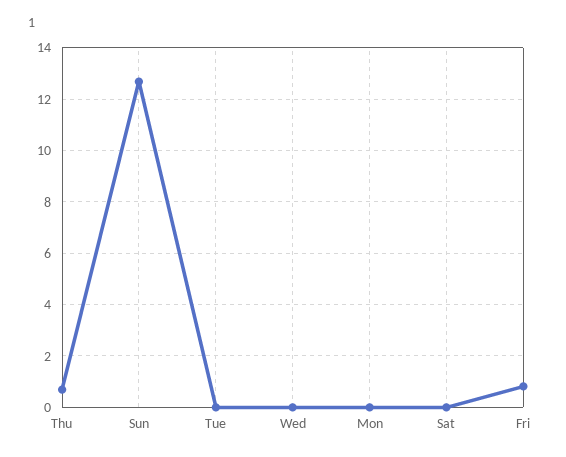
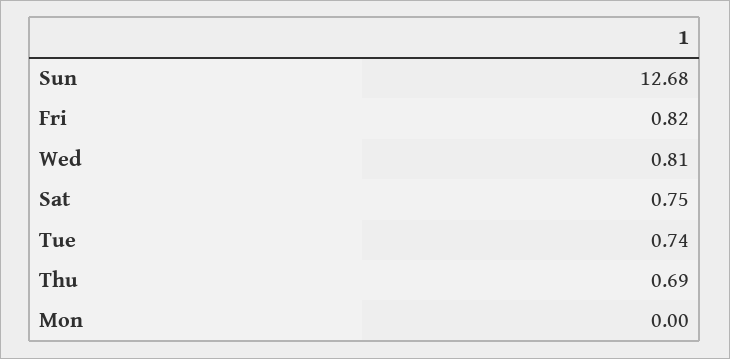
  {
    "Thu": 0.69,
    "Sun": 12.68,
-   "Tue": 0,
+   "Tue": 0.74,
-   "Wed": 0,
+   "Wed": 0.81,
    "Mon": 0,
-   "Sat": 0,
+   "Sat": 0.75,
    "Fri": 0.82
  }

